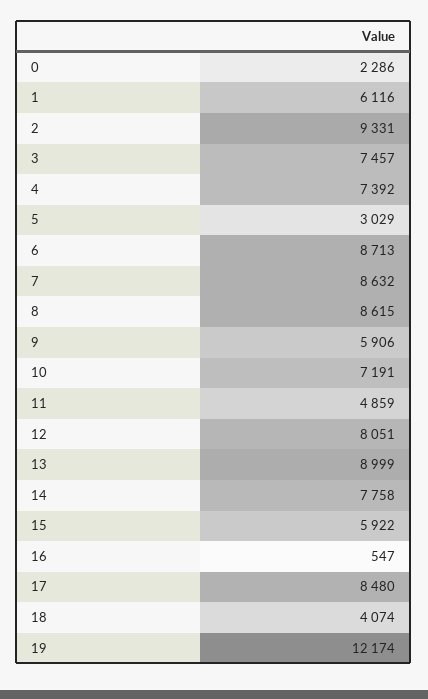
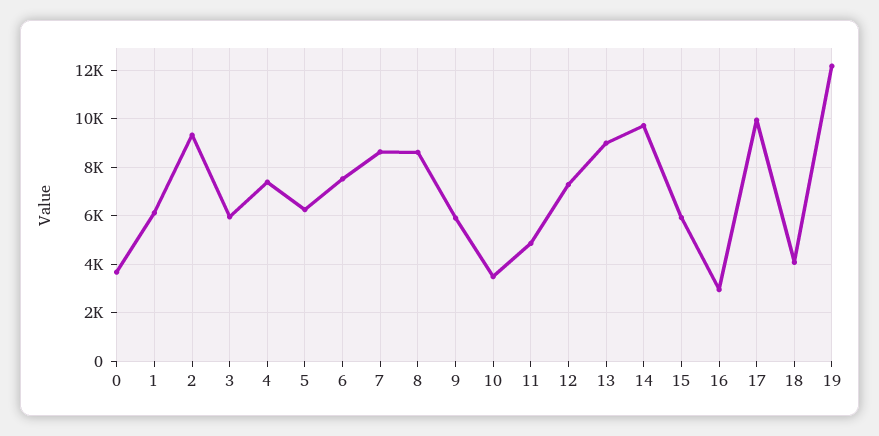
  {
-   "0": 2286,
+   "0": 3750,
    "1": 6116,
    "2": 9331,
-   "3": 7457,
+   "3": 6000,
    "4": 7392,
-   "5": 3029,
+   "5": 6250,
-   "6": 8713,
+   "6": 7500,
    "7": 8632,
    "8": 8615,
    "9": 5906,
-   "10": 7191,
+   "10": 3500,
    "11": 4859,
-   "12": 8051,
+   "12": 7250,
    "13": 8999,
-   "14": 7758,
+   "14": 9750,
    "15": 5922,
-   "16": 547,
+   "16": 3000,
-   "17": 8480,
+   "17": 10000,
    "18": 4074,
    "19": 12174
  }

